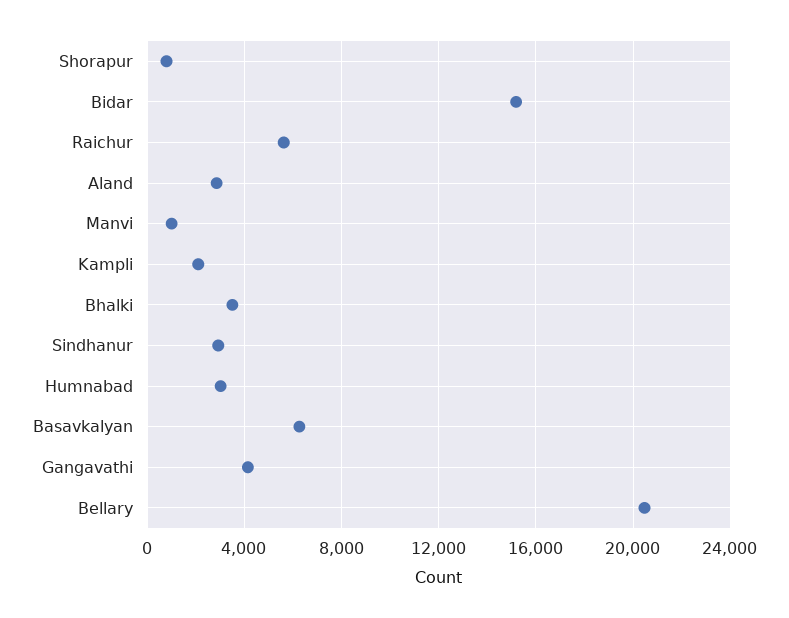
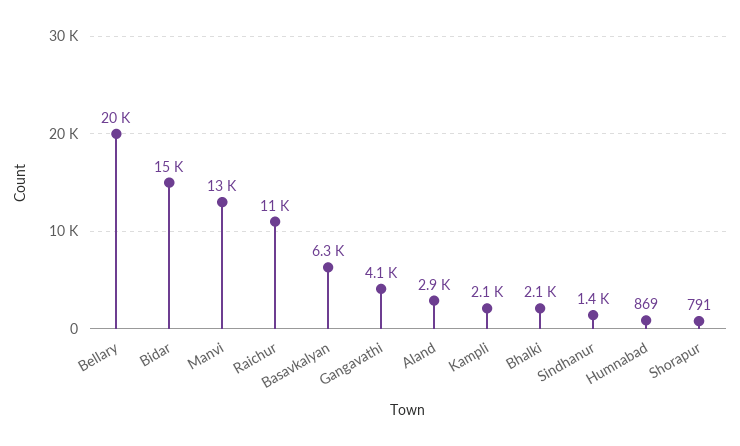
  {
    "Shorapur": 791,
    "Bidar": 15000,
-   "Raichur": 5500,
+   "Raichur": 11000,
    "Aland": 2900,
-   "Manvi": 1000,
+   "Manvi": 13000,
    "Kampli": 2100,
-   "Bhalki": 3500,
+   "Bhalki": 2100,
-   "Sindhanur": 3000,
+   "Sindhanur": 1400,
-   "Humnabad": 3000,
+   "Humnabad": 869,
    "Basavkalyan": 6300,
    "Gangavathi": 4100,
    "Bellary": 20000
  }

